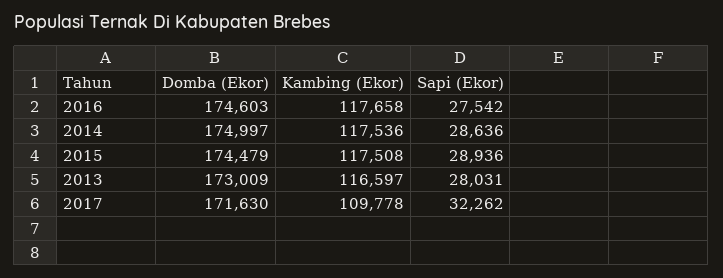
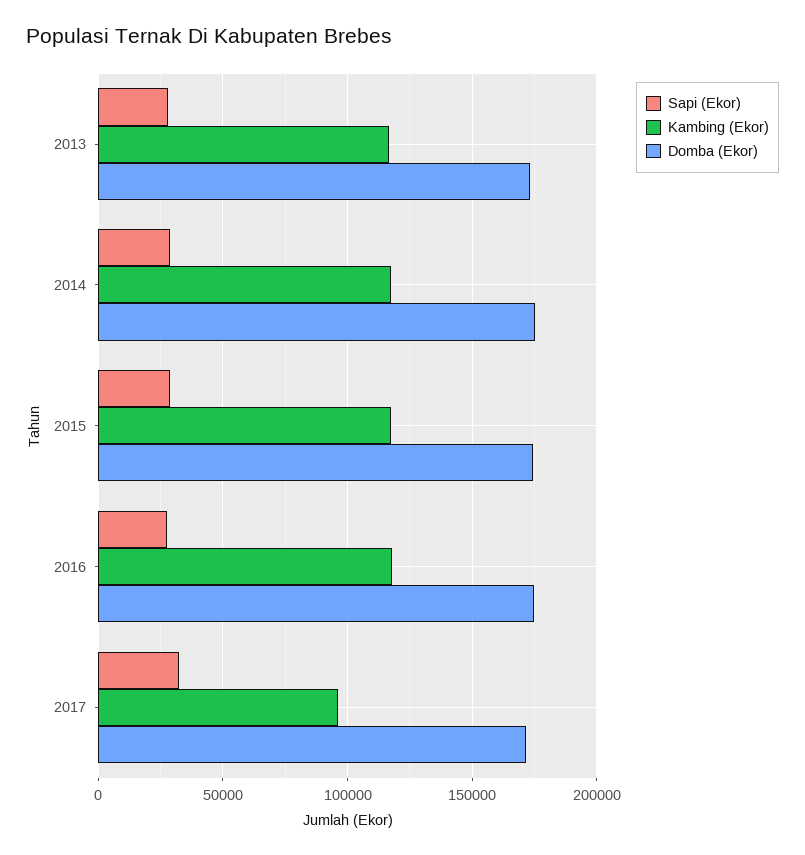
  {
    "Domba (Ekor)": {
      "2016": 174603,
      "2014": 174997,
      "2015": 174479,
      "2013": 173009,
      "2017": 171630
    },
    "Kambing (Ekor)": {
      "2016": 117658,
      "2014": 117536,
      "2015": 117508,
      "2013": 116597,
-     "2017": 109778
+     "2017": 95000
    },
    "Sapi (Ekor)": {
      "2016": 27542,
      "2014": 28636,
      "2015": 28936,
      "2013": 28031,
      "2017": 32262
    }
  }

